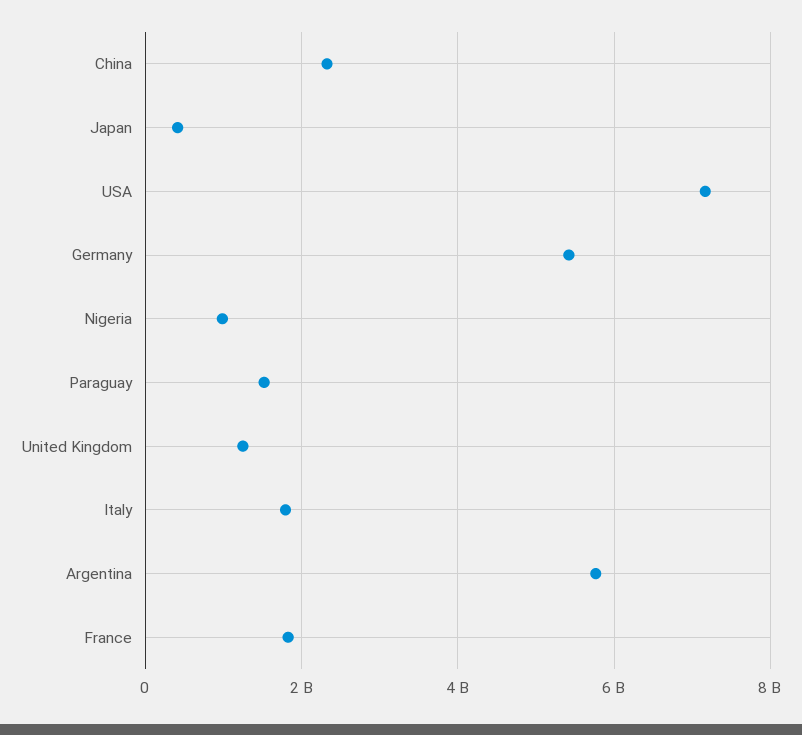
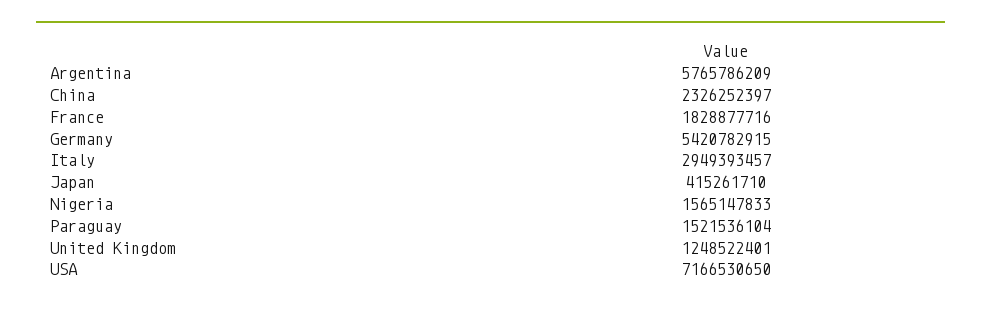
  {
    "China": 2326252397,
    "Japan": 415261710,
    "USA": 7166530650,
    "Germany": 5420782915,
-   "Nigeria": 1000000000,
+   "Nigeria": 1565147833,
    "Paraguay": 1521536104,
    "United Kingdom": 1248522401,
-   "Italy": 1800000000,
+   "Italy": 2949393457,
    "Argentina": 5765786209,
    "France": 1828877716
  }

